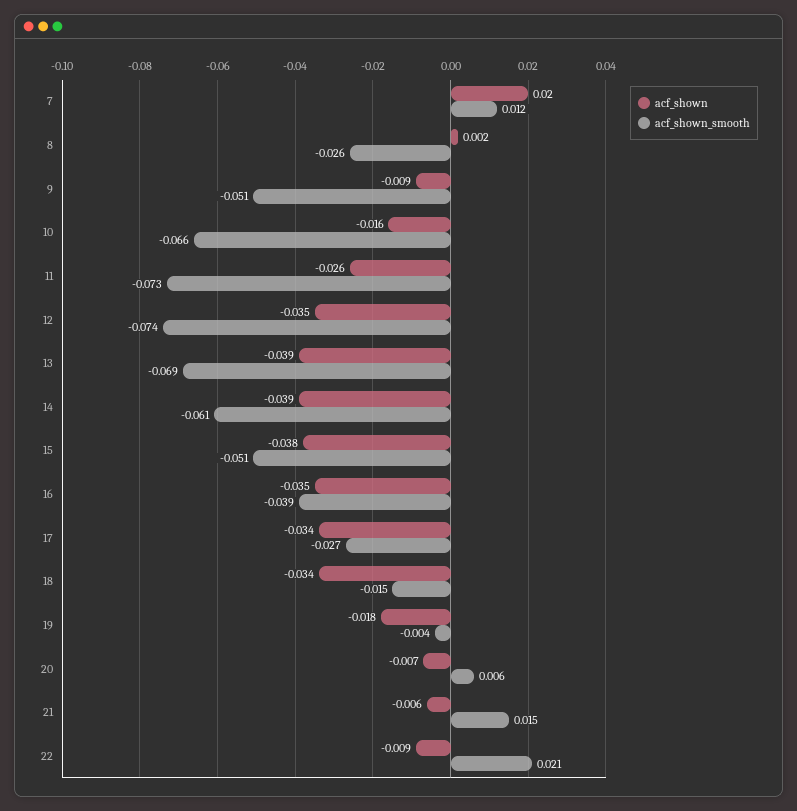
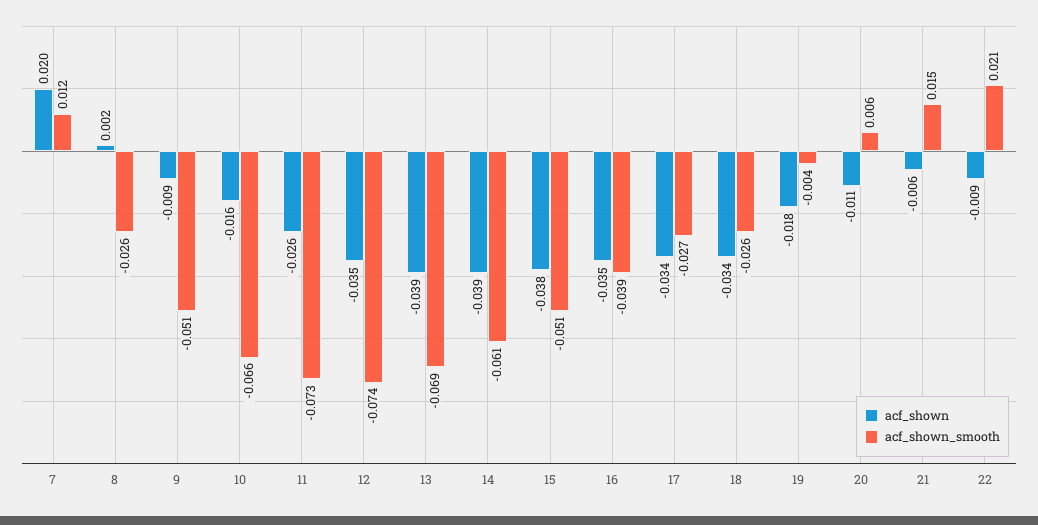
  {
    "acf_shown": {
      "7": 0.02,
      "8": 0.002,
      "9": -0.009,
      "10": -0.016,
      "11": -0.026,
      "12": -0.035,
      "13": -0.039,
      "14": -0.039,
      "15": -0.038,
      "16": -0.035,
      "17": -0.034,
      "18": -0.034,
      "19": -0.018,
-     "20": -0.007,
+     "20": -0.011,
      "21": -0.006,
      "22": -0.009
    },
    "acf_shown_smooth": {
      "7": 0.012,
      "8": -0.026,
      "9": -0.051,
      "10": -0.066,
      "11": -0.073,
      "12": -0.074,
      "13": -0.069,
      "14": -0.061,
      "15": -0.051,
      "16": -0.039,
      "17": -0.027,
-     "18": -0.015,
+     "18": -0.026,
      "19": -0.004,
      "20": 0.006,
      "21": 0.015,
      "22": 0.021
    }
  }

